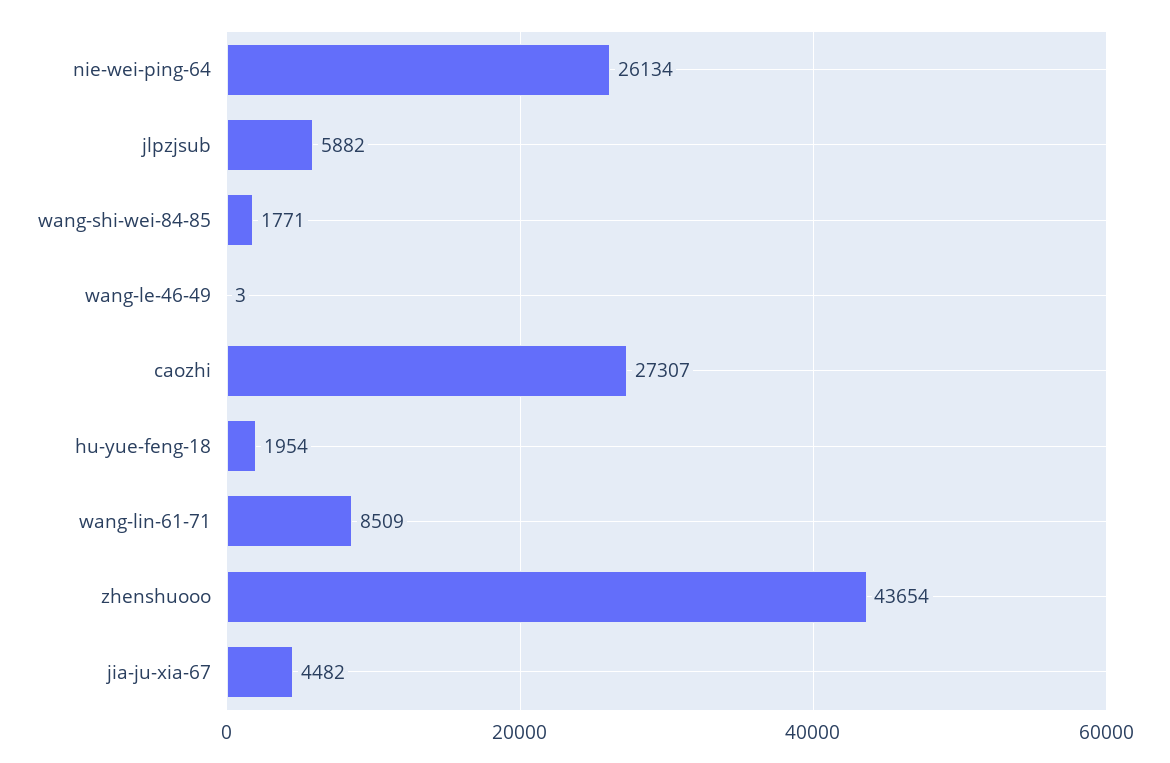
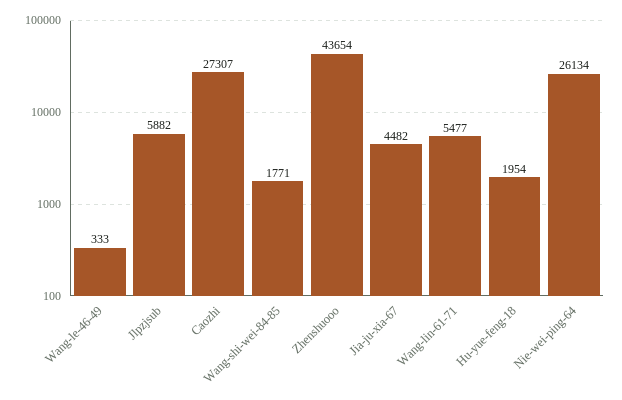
  {
    "nie-wei-ping-64": 26134,
    "jlpzjsub": 5882,
    "wang-shi-wei-84-85": 1771,
-   "wang-le-46-49": 3,
+   "wang-le-46-49": 333,
    "caozhi": 27307,
    "hu-yue-feng-18": 1954,
-   "wang-lin-61-71": 8509,
+   "wang-lin-61-71": 5477,
    "zhenshuooo": 43654,
    "jia-ju-xia-67": 4482
  }

